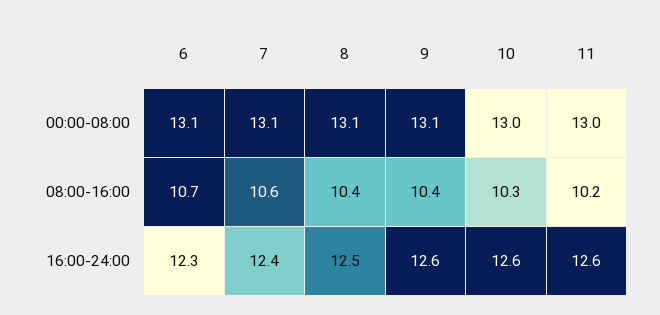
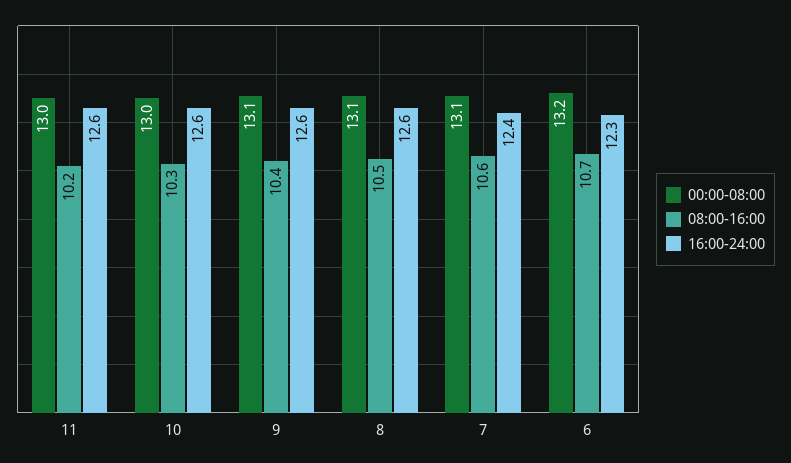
  {
    "00:00-08:00": {
-     "6": 13.1,
+     "6": 13.2,
      "7": 13.1,
      "8": 13.1,
      "9": 13.1,
      "10": 13,
      "11": 13
    },
    "08:00-16:00": {
      "6": 10.7,
      "7": 10.6,
-     "8": 10.4,
+     "8": 10.5,
      "9": 10.4,
      "10": 10.3,
      "11": 10.2
    },
    "16:00-24:00": {
      "6": 12.3,
      "7": 12.4,
-     "8": 12.5,
+     "8": 12.6,
      "9": 12.6,
      "10": 12.6,
      "11": 12.6
    }
  }

